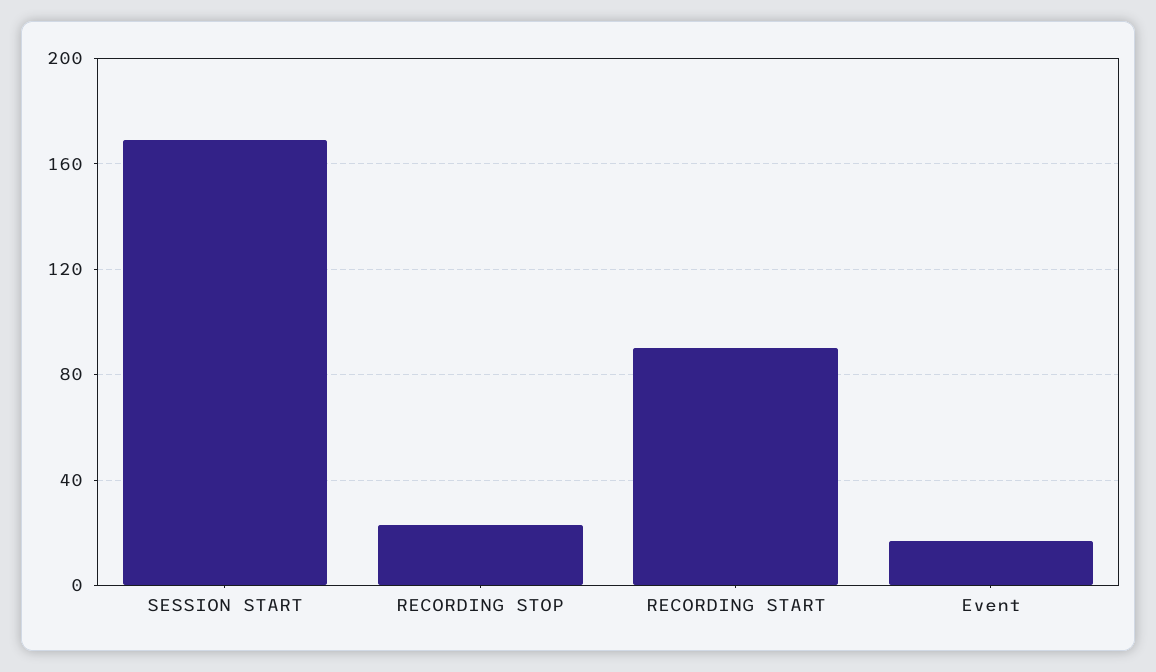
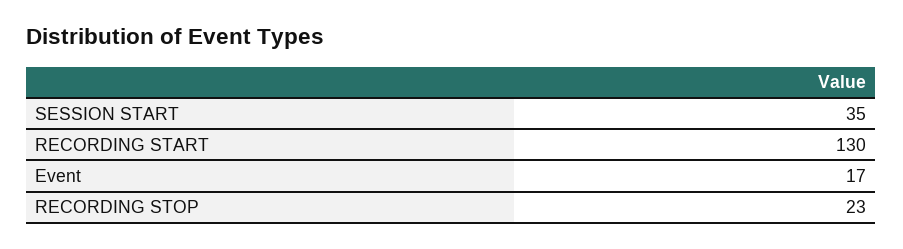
  {
-   "SESSION START": 170,
+   "SESSION START": 35,
    "RECORDING STOP": 23,
-   "RECORDING START": 90,
+   "RECORDING START": 130,
    "Event": 17
  }

